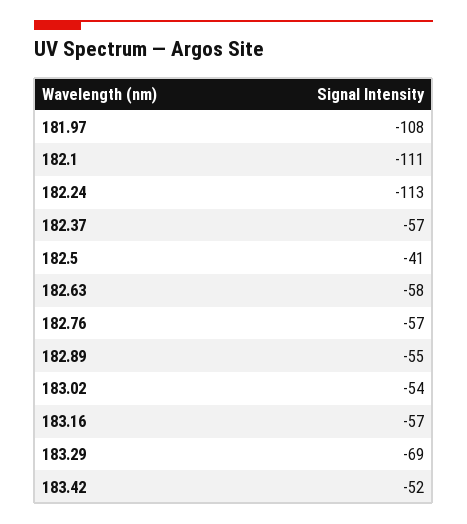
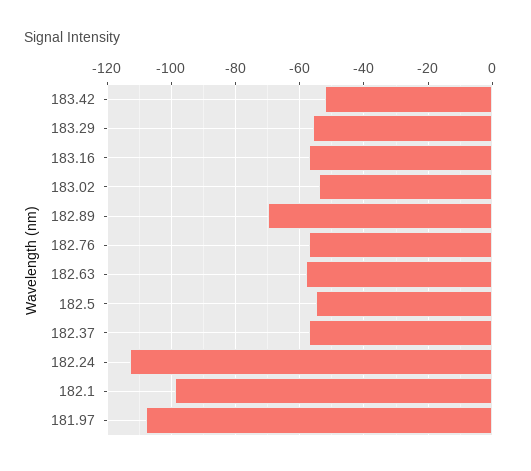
  {
    "181.97": -108,
-   "182.1": -111,
+   "182.1": -100,
    "182.24": -113,
    "182.37": -57,
-   "182.5": -41,
+   "182.5": -55,
    "182.63": -58,
    "182.76": -57,
-   "182.89": -55,
+   "182.89": -70,
    "183.02": -54,
    "183.16": -57,
-   "183.29": -69,
+   "183.29": -55,
    "183.42": -52
  }

